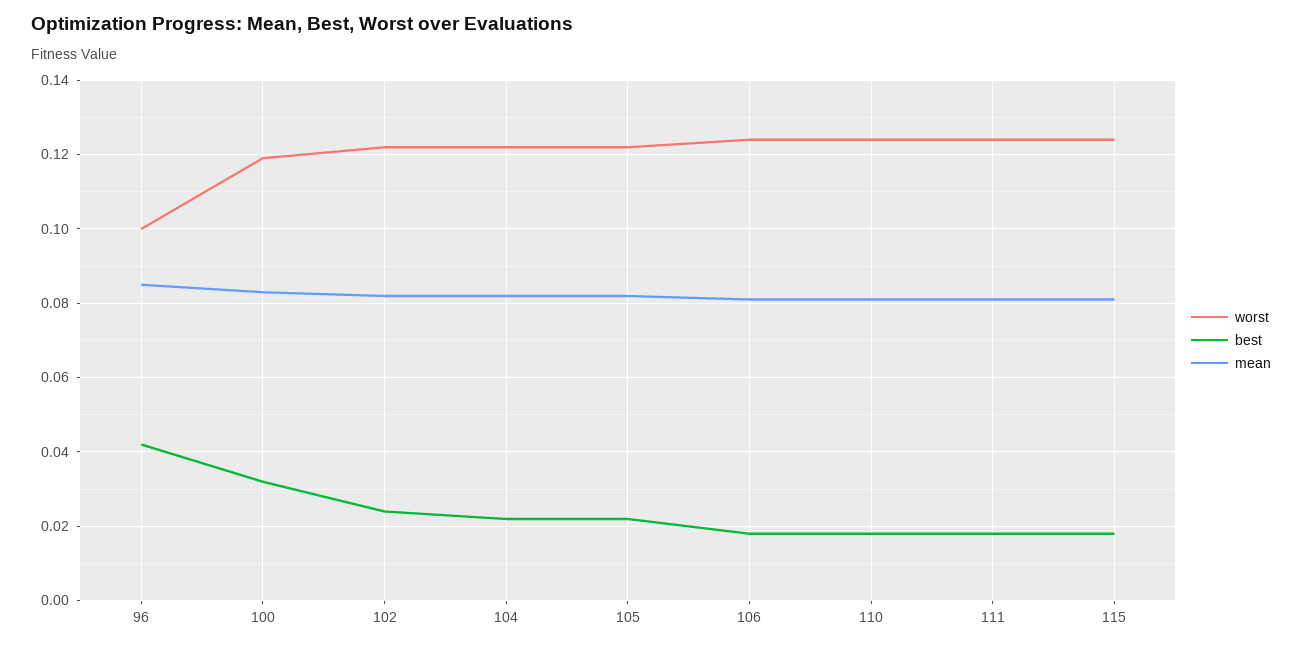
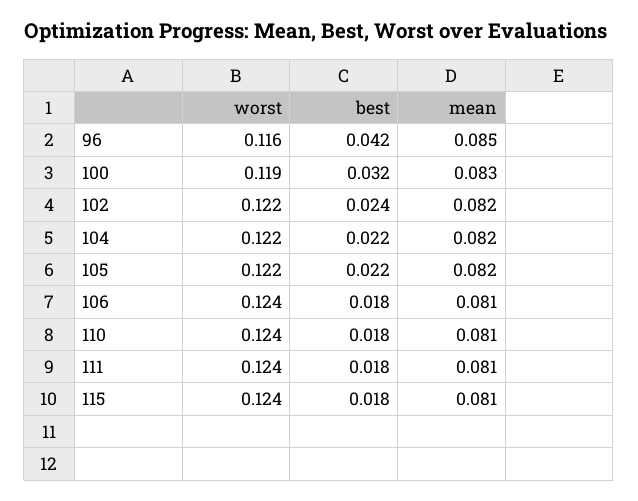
  {
    "worst": {
-     "96": 0.1,
+     "96": 0.116,
      "100": 0.119,
      "102": 0.122,
      "104": 0.122,
      "105": 0.122,
      "106": 0.124,
      "110": 0.124,
      "111": 0.124,
      "115": 0.124
    },
    "best": {
      "96": 0.042,
      "100": 0.032,
      "102": 0.024,
      "104": 0.022,
      "105": 0.022,
      "106": 0.018,
      "110": 0.018,
      "111": 0.018,
      "115": 0.018
    },
    "mean": {
      "96": 0.085,
      "100": 0.083,
      "102": 0.082,
      "104": 0.082,
      "105": 0.082,
      "106": 0.081,
      "110": 0.081,
      "111": 0.081,
      "115": 0.081
    }
  }

